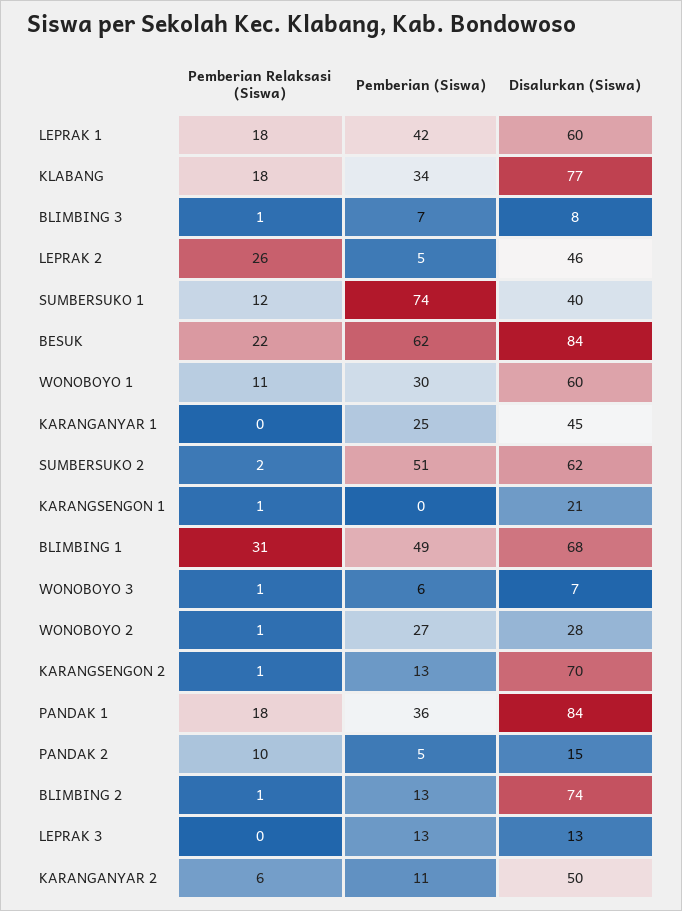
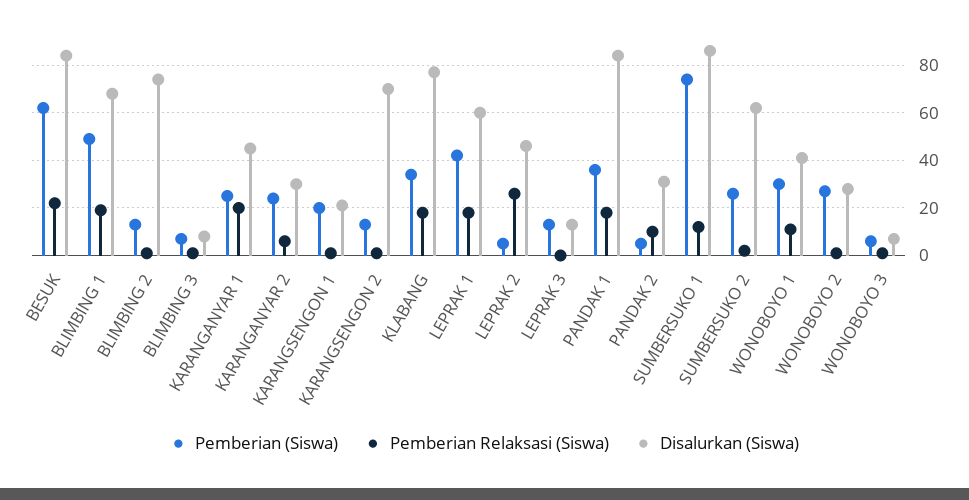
  {
    "Pemberian Relaksasi (Siswa)": {
      "LEPRAK 1": 18,
      "KLABANG": 18,
      "BLIMBING 3": 1,
      "LEPRAK 2": 26,
      "SUMBERSUKO 1": 12,
      "BESUK": 22,
      "WONOBOYO 1": 11,
-     "KARANGANYAR 1": 0,
+     "KARANGANYAR 1": 20,
      "SUMBERSUKO 2": 2,
      "KARANGSENGON 1": 1,
-     "BLIMBING 1": 31,
+     "BLIMBING 1": 20,
      "WONOBOYO 3": 1,
      "WONOBOYO 2": 1,
      "KARANGSENGON 2": 1,
      "PANDAK 1": 18,
      "PANDAK 2": 10,
      "BLIMBING 2": 1,
      "LEPRAK 3": 0,
      "KARANGANYAR 2": 6
    },
    "Pemberian (Siswa)": {
      "LEPRAK 1": 42,
      "KLABANG": 34,
      "BLIMBING 3": 7,
      "LEPRAK 2": 5,
      "SUMBERSUKO 1": 74,
      "BESUK": 62,
      "WONOBOYO 1": 30,
      "KARANGANYAR 1": 25,
-     "SUMBERSUKO 2": 51,
+     "SUMBERSUKO 2": 25,
-     "KARANGSENGON 1": 0,
+     "KARANGSENGON 1": 20,
      "BLIMBING 1": 49,
      "WONOBOYO 3": 6,
      "WONOBOYO 2": 27,
      "KARANGSENGON 2": 13,
      "PANDAK 1": 36,
      "PANDAK 2": 5,
      "BLIMBING 2": 13,
      "LEPRAK 3": 13,
-     "KARANGANYAR 2": 11
+     "KARANGANYAR 2": 25
    },
    "Disalurkan (Siswa)": {
      "LEPRAK 1": 60,
      "KLABANG": 77,
      "BLIMBING 3": 8,
      "LEPRAK 2": 46,
-     "SUMBERSUKO 1": 40,
+     "SUMBERSUKO 1": 85,
      "BESUK": 84,
-     "WONOBOYO 1": 60,
+     "WONOBOYO 1": 40,
      "KARANGANYAR 1": 45,
      "SUMBERSUKO 2": 62,
      "KARANGSENGON 1": 21,
      "BLIMBING 1": 68,
      "WONOBOYO 3": 7,
      "WONOBOYO 2": 28,
      "KARANGSENGON 2": 70,
      "PANDAK 1": 84,
-     "PANDAK 2": 15,
+     "PANDAK 2": 30,
      "BLIMBING 2": 74,
      "LEPRAK 3": 13,
-     "KARANGANYAR 2": 50
+     "KARANGANYAR 2": 30
    }
  }

